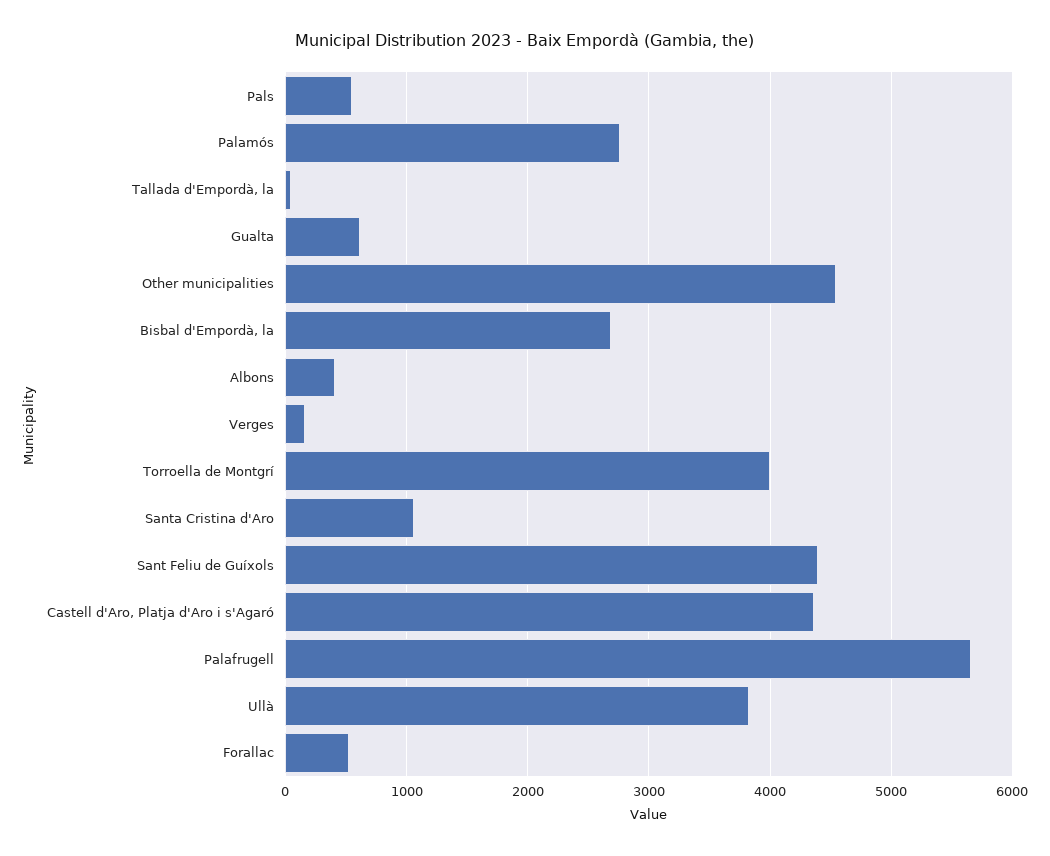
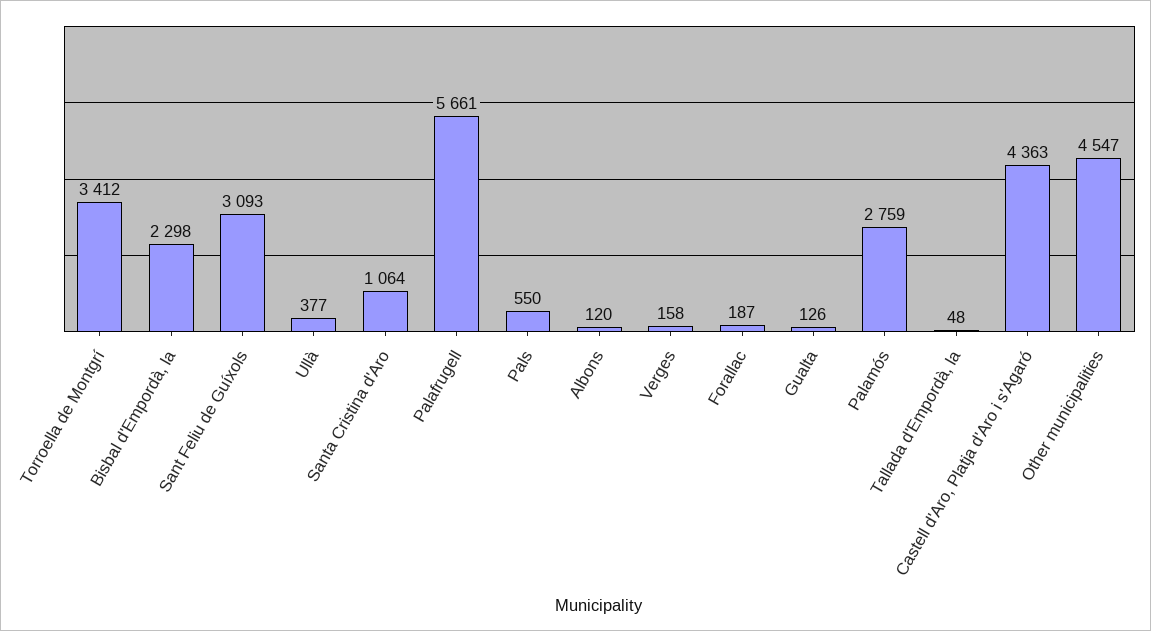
  {
    "Pals": 550,
    "Palamós": 2759,
    "Tallada d'Empordà, la": 48,
-   "Gualta": 600,
+   "Gualta": 126,
    "Other municipalities": 4547,
-   "Bisbal d'Empordà, la": 2700,
+   "Bisbal d'Empordà, la": 2298,
-   "Albons": 400,
+   "Albons": 120,
    "Verges": 158,
-   "Torroella de Montgrí": 4000,
+   "Torroella de Montgrí": 3412,
    "Santa Cristina d'Aro": 1064,
-   "Sant Feliu de Guíxols": 4400,
+   "Sant Feliu de Guíxols": 3093,
    "Castell d'Aro, Platja d'Aro i s'Agaró": 4363,
    "Palafrugell": 5661,
-   "Ullà": 3800,
+   "Ullà": 377,
-   "Forallac": 500
+   "Forallac": 187
  }

